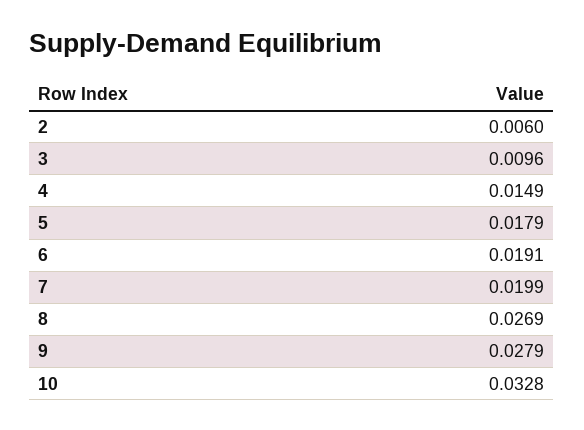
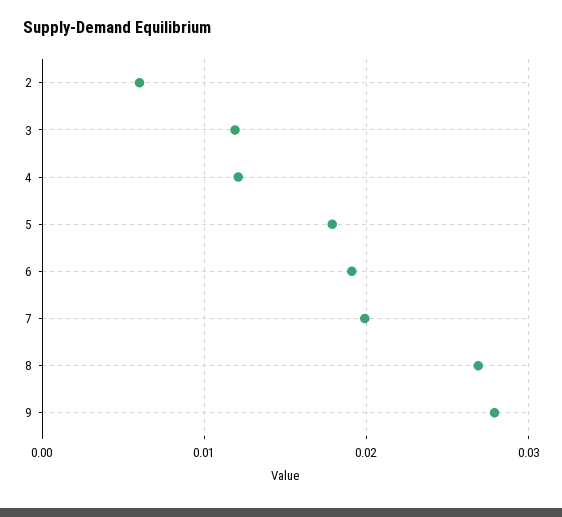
  {
    "2": 0.006,
-   "3": 0.0096,
+   "3": 0.012,
-   "4": 0.0149,
+   "4": 0.012,
    "5": 0.0179,
    "6": 0.0191,
    "7": 0.0199,
    "8": 0.0269,
-   "9": 0.0279,
+   "9": 0.0279
-   "10": 0.0328
  }

